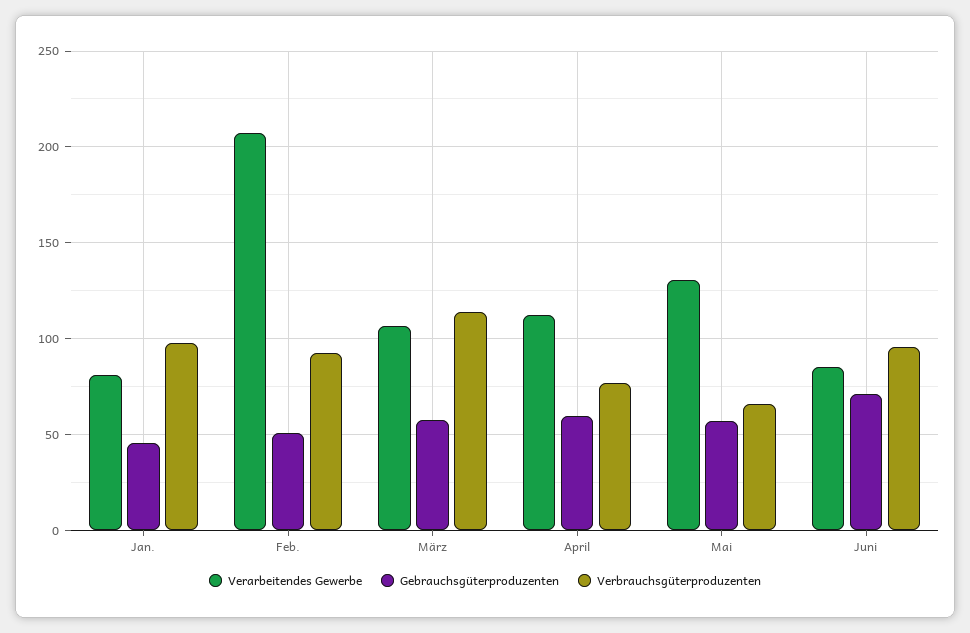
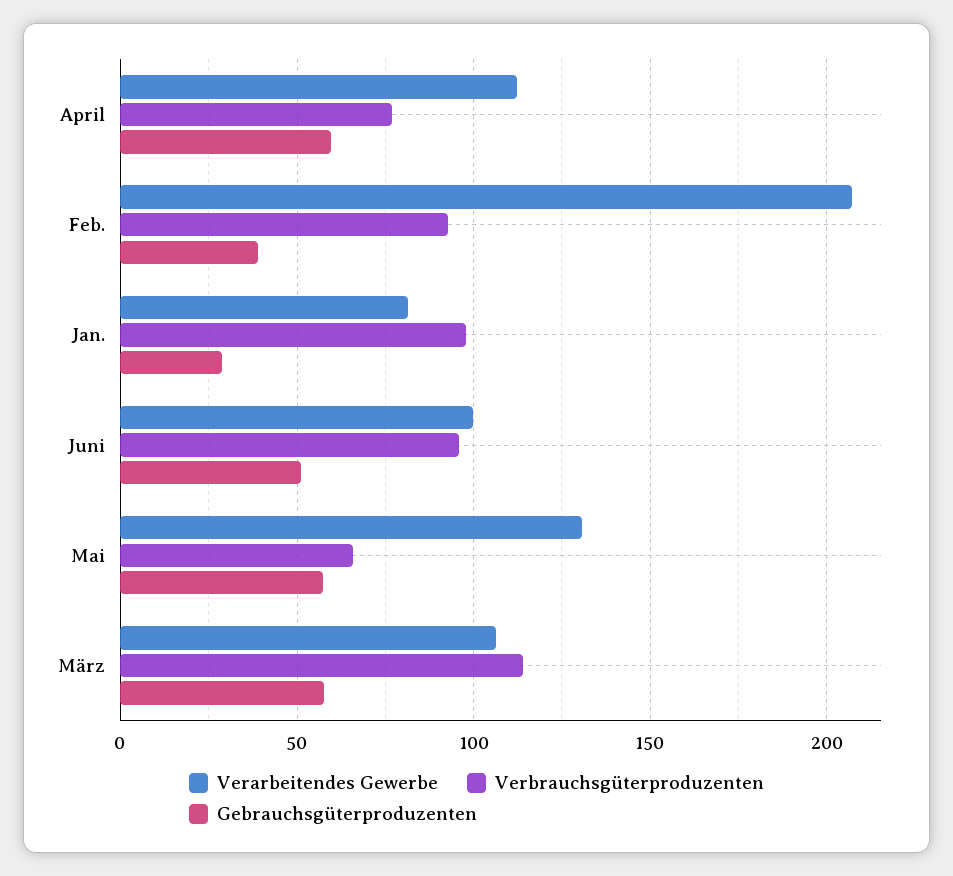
  {
    "Verarbeitendes Gewerbe": {
      "Jan.": 80,
      "Feb.": 205,
      "März": 105,
      "April": 110,
      "Mai": 130,
-     "Juni": 85
+     "Juni": 100
    },
    "Gebrauchsgüterproduzenten": {
-     "Jan.": 45,
+     "Jan.": 30,
-     "Feb.": 50,
+     "Feb.": 40,
      "März": 60,
      "April": 60,
      "Mai": 55,
-     "Juni": 70
+     "Juni": 50
    },
    "Verbrauchsgüterproduzenten": {
      "Jan.": 100,
      "Feb.": 95,
      "März": 115,
      "April": 75,
      "Mai": 65,
      "Juni": 95
    }
  }

